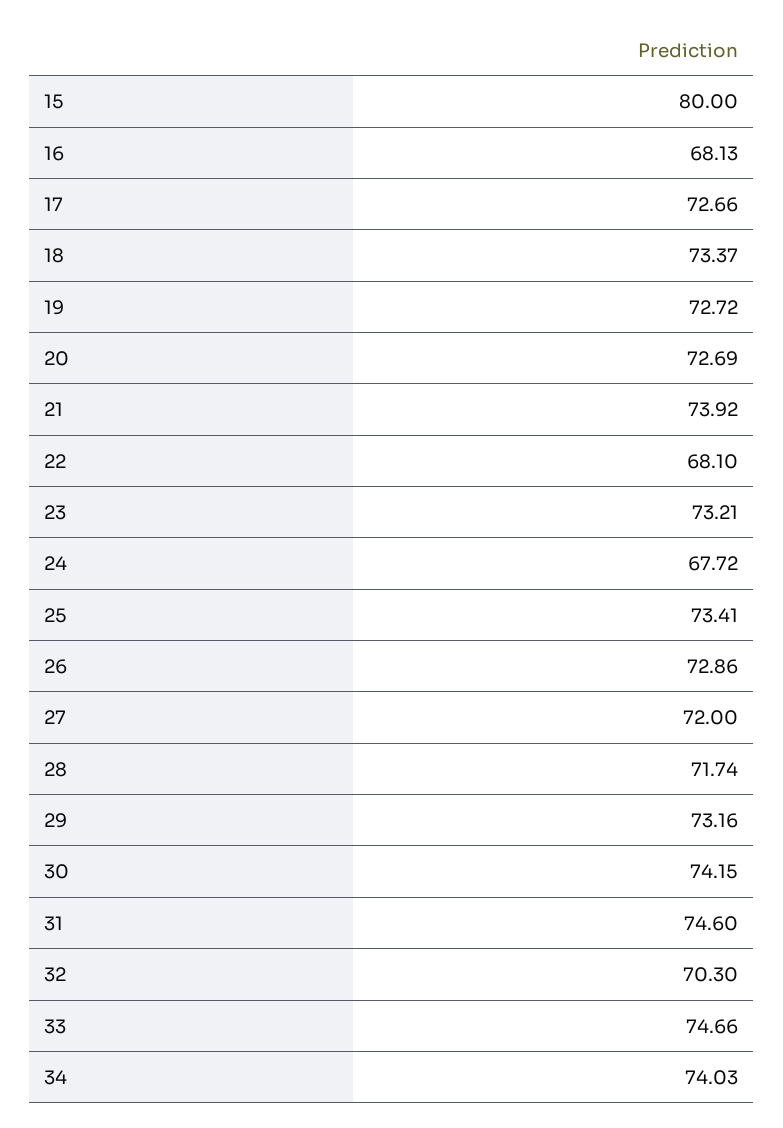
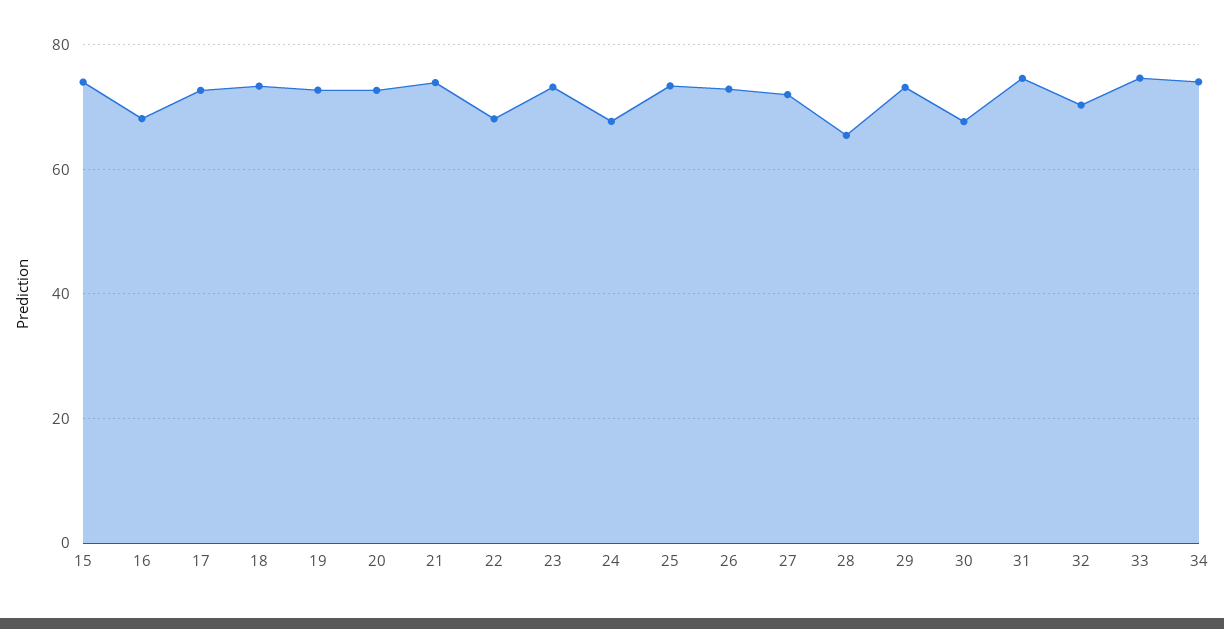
  {
-   "15": 80,
+   "15": 74,
    "16": 68.13,
    "17": 72.66,
    "18": 73.37,
    "19": 72.72,
    "20": 72.69,
    "21": 73.92,
    "22": 68.1,
    "23": 73.21,
    "24": 67.72,
    "25": 73.41,
    "26": 72.86,
    "27": 72,
-   "28": 71.74,
+   "28": 66,
    "29": 73.16,
-   "30": 74.15,
+   "30": 68,
    "31": 74.6,
    "32": 70.3,
    "33": 74.66,
    "34": 74.03
  }

